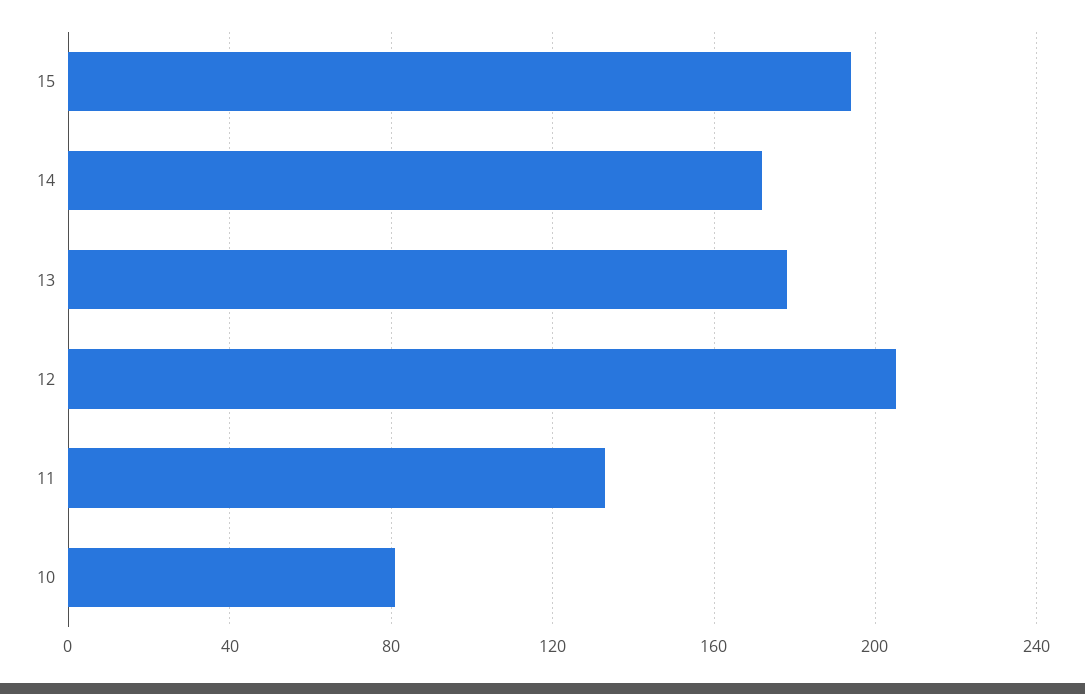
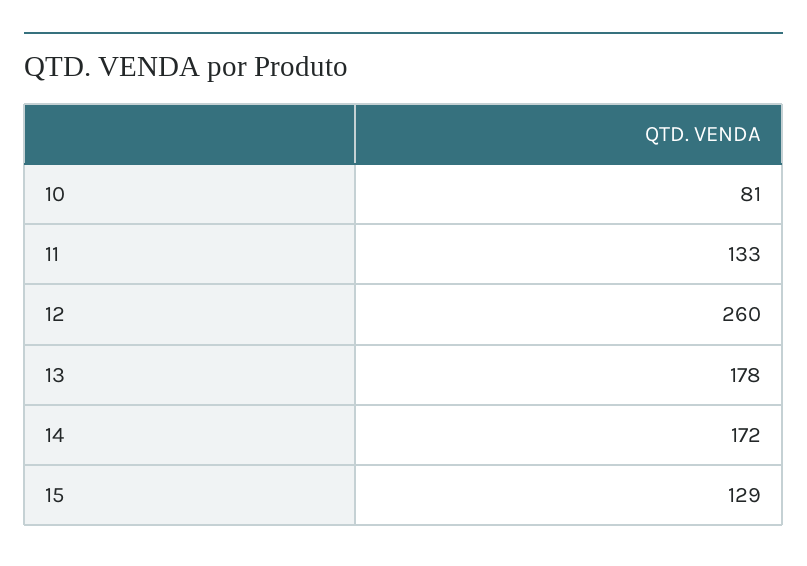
  {
-   "15": 195,
+   "15": 129,
    "14": 172,
    "13": 178,
-   "12": 205,
+   "12": 260,
    "11": 133,
    "10": 81
  }

